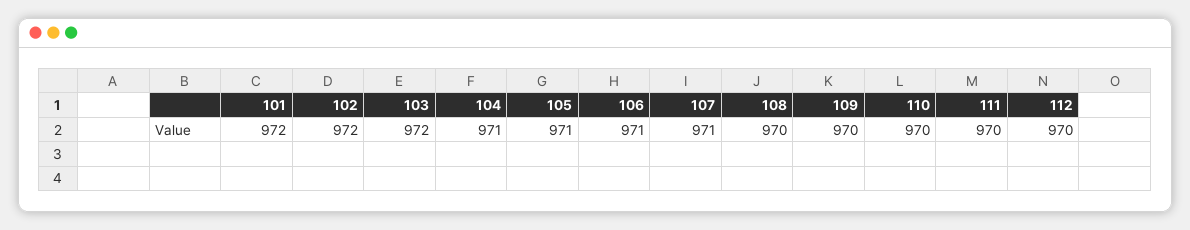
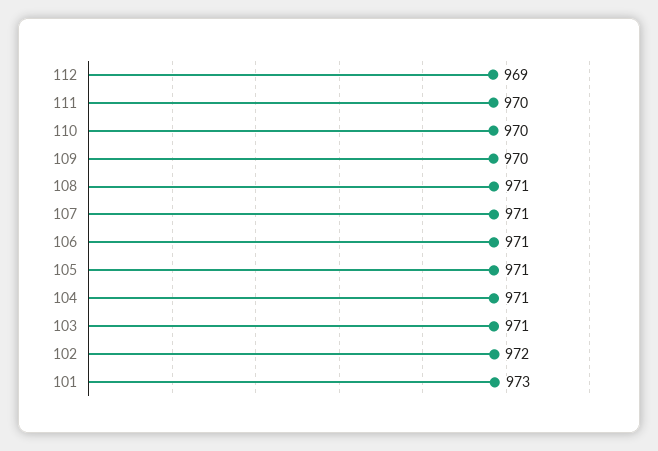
  {
-   "101": 972,
+   "101": 973,
    "102": 972,
-   "103": 972,
+   "103": 971,
    "104": 971,
    "105": 971,
    "106": 971,
    "107": 971,
-   "108": 970,
+   "108": 971,
    "109": 970,
    "110": 970,
    "111": 970,
-   "112": 970
+   "112": 969
  }

